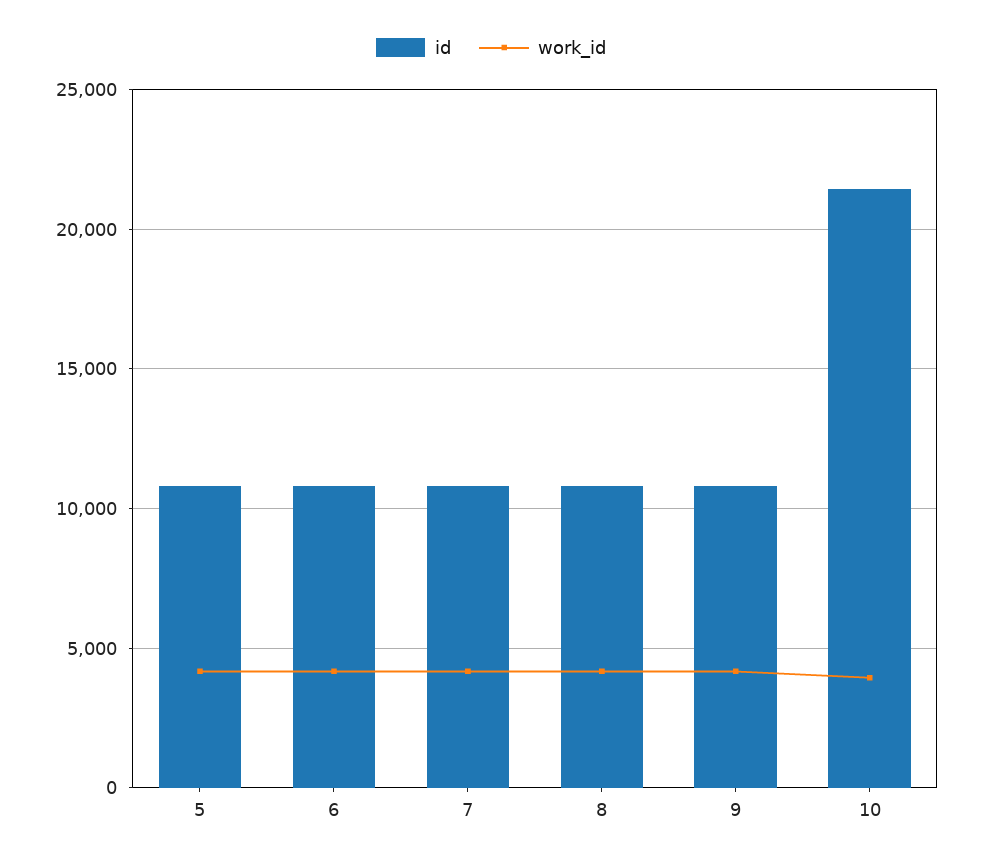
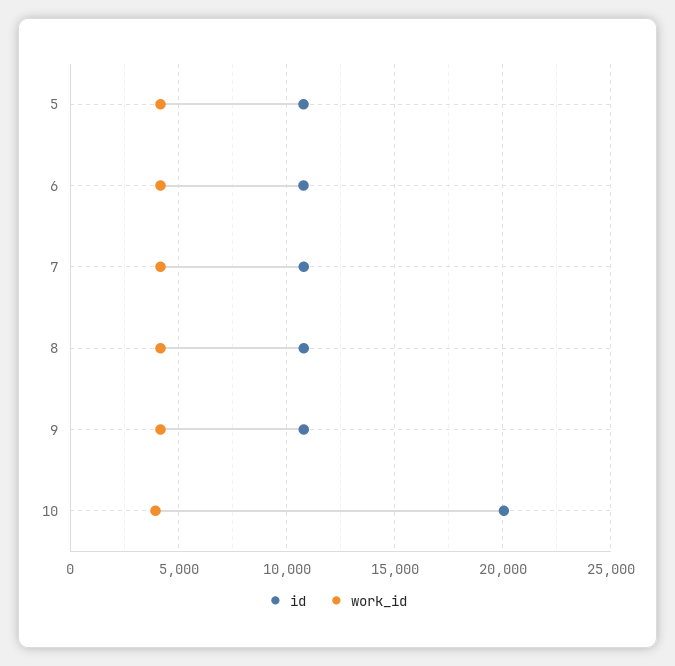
  {
    "id": {
      "5": 11000,
      "6": 11000,
      "7": 11000,
      "8": 11000,
      "9": 11000,
-     "10": 21500
+     "10": 20000
    },
    "work_id": {
      "5": 4000,
      "6": 4000,
      "7": 4000,
      "8": 4000,
      "9": 4000,
      "10": 4000
    }
  }

